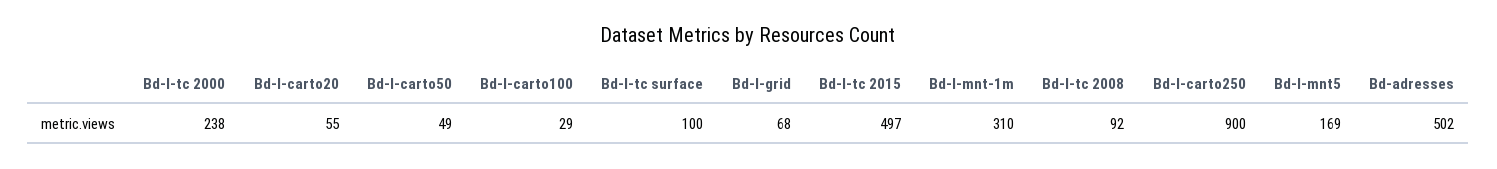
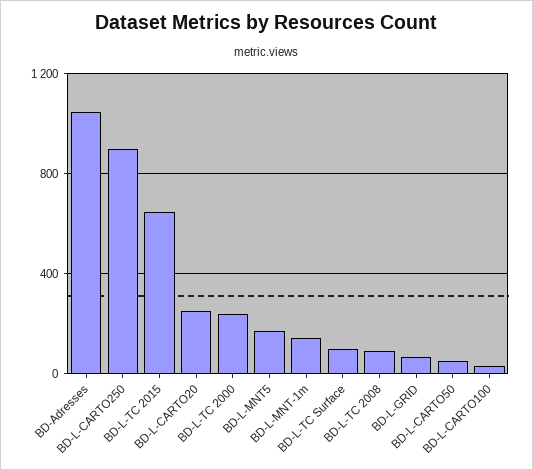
  {
    "Bd-l-tc 2000": 238,
-   "Bd-l-carto20": 55,
+   "Bd-l-carto20": 250,
    "Bd-l-carto50": 49,
    "Bd-l-carto100": 29,
    "Bd-l-tc surface": 100,
    "Bd-l-grid": 68,
-   "Bd-l-tc 2015": 497,
+   "Bd-l-tc 2015": 650,
-   "Bd-l-mnt-1m": 310,
+   "Bd-l-mnt-1m": 150,
    "Bd-l-tc 2008": 92,
    "Bd-l-carto250": 900,
    "Bd-l-mnt5": 169,
-   "Bd-adresses": 502
+   "Bd-adresses": 1050
  }

